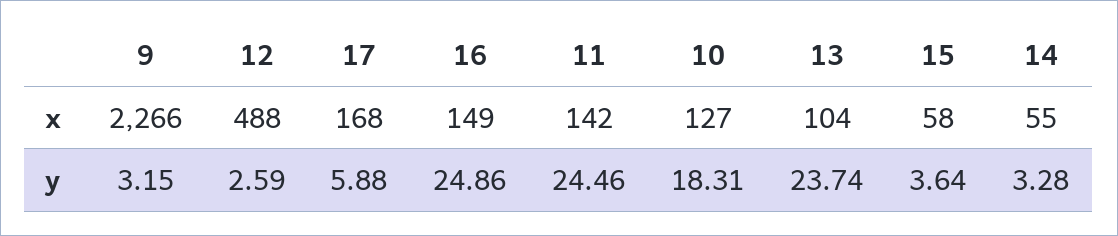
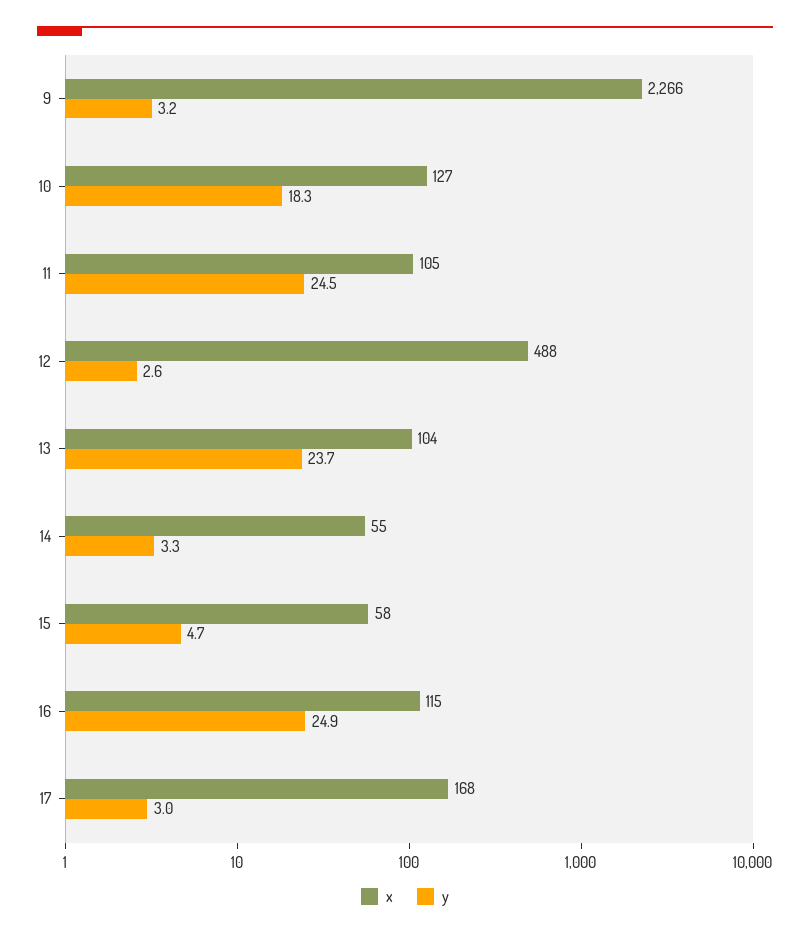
  {
    "x": {
      "9": 2266,
      "12": 488,
      "17": 168,
-     "16": 149,
+     "16": 115,
-     "11": 142,
+     "11": 105,
      "10": 127,
      "13": 104,
      "15": 58,
      "14": 55
    },
    "y": {
      "9": 3.15,
      "12": 2.59,
-     "17": 5.88,
+     "17": 3,
      "16": 24.86,
      "11": 24.46,
      "10": 18.31,
      "13": 23.74,
-     "15": 3.64,
+     "15": 4.7,
      "14": 3.28
    }
  }

